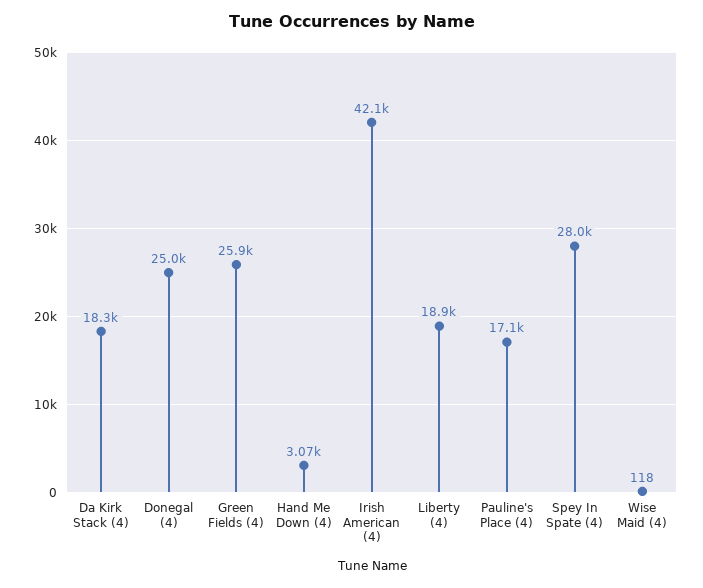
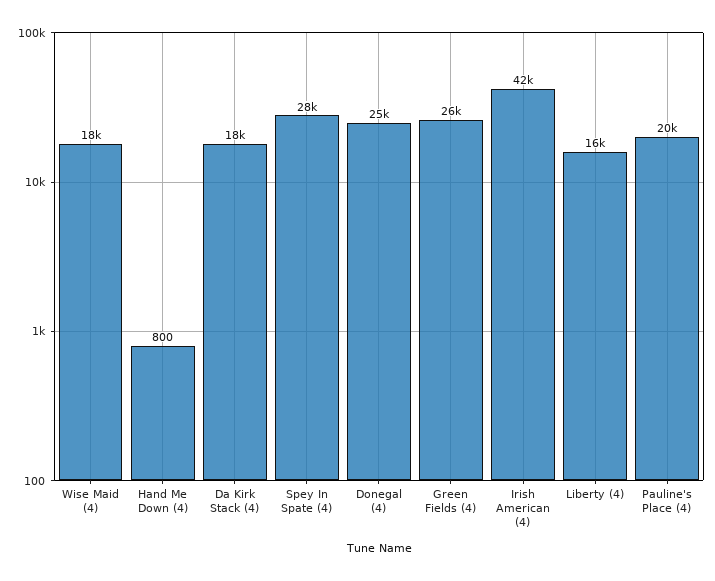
  {
    "Da Kirk Stack (4)": 18300,
    "Donegal (4)": 25000,
    "Green Fields (4)": 25900,
-   "Hand Me Down (4)": 3070,
+   "Hand Me Down (4)": 800,
    "Irish American (4)": 42100,
-   "Liberty (4)": 18900,
+   "Liberty (4)": 16000,
-   "Pauline's Place (4)": 17100,
+   "Pauline's Place (4)": 20000,
    "Spey In Spate (4)": 28000,
-   "Wise Maid (4)": 118
+   "Wise Maid (4)": 18000
  }

